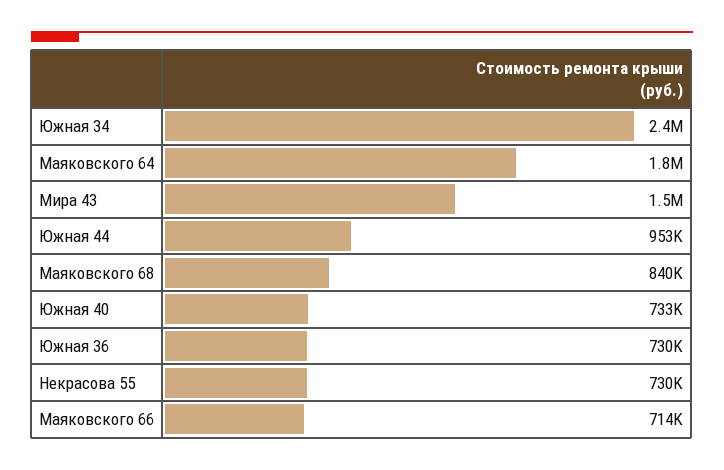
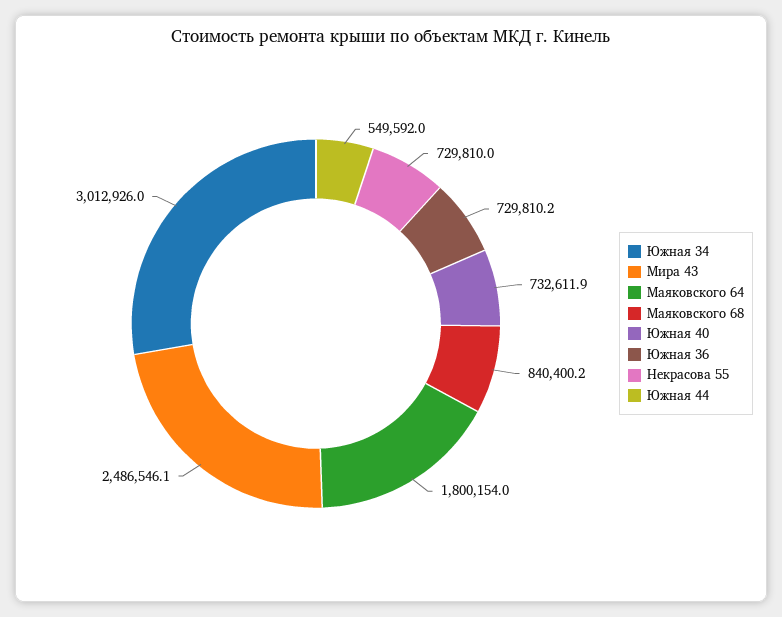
  {
-   "Южная 34": 2400000,
+   "Южная 34": 3012926,
    "Маяковского 64": 1800154,
-   "Мира 43": 1500000,
+   "Мира 43": 2486546.1,
-   "Южная 44": 953000,
+   "Южная 44": 549592,
    "Маяковского 68": 840400.2,
    "Южная 40": 732611.9,
    "Южная 36": 729810.2,
-   "Некрасова 55": 729810,
+   "Некрасова 55": 729810
-   "Маяковского 66": 714000
  }

